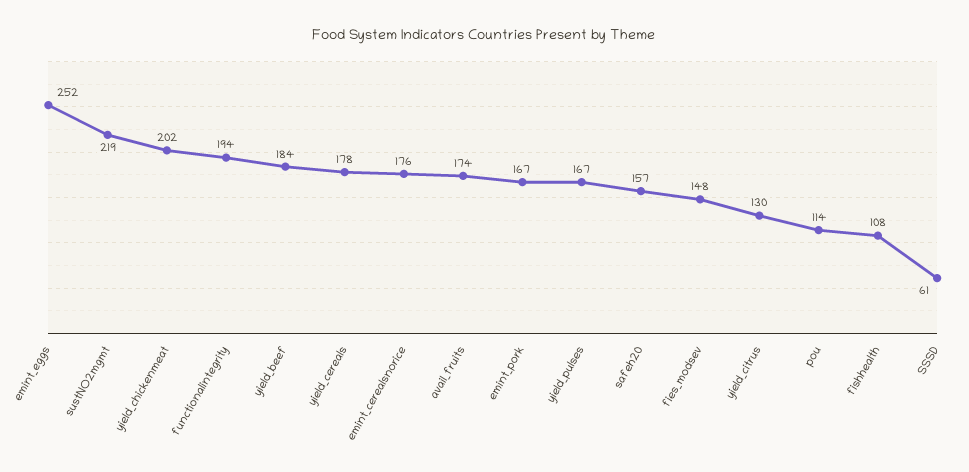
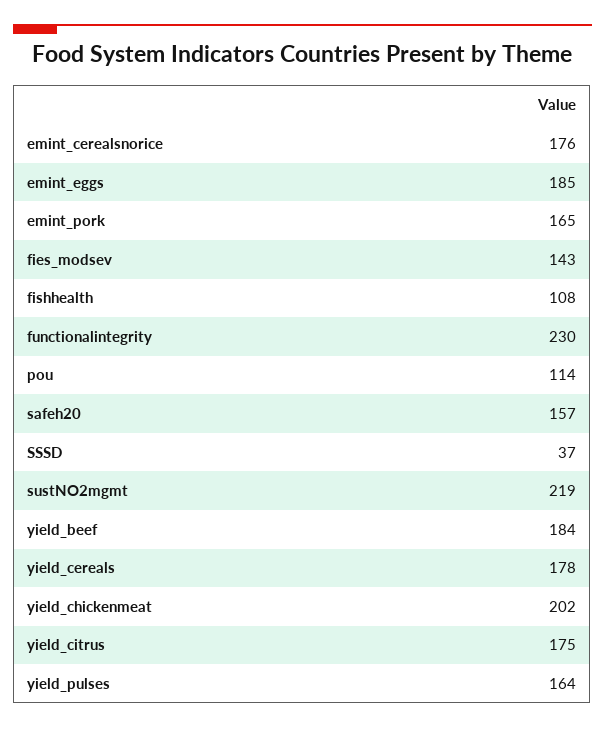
  {
-   "emint_eggs": 252,
+   "emint_eggs": 185,
    "sustNO2mgmt": 219,
    "yield_chickenmeat": 202,
-   "functionalintegrity": 194,
+   "functionalintegrity": 230,
    "yield_beef": 184,
    "yield_cereals": 178,
    "emint_cerealsnorice": 176,
-   "avail_fruits": 174,
-   "emint_pork": 167,
+   "emint_pork": 165,
-   "yield_pulses": 167,
+   "yield_pulses": 164,
    "safeh20": 157,
-   "fies_modsev": 148,
+   "fies_modsev": 143,
-   "yield_citrus": 130,
+   "yield_citrus": 175,
    "pou": 114,
    "fishhealth": 108,
-   "SSSD": 61
+   "SSSD": 37
  }

